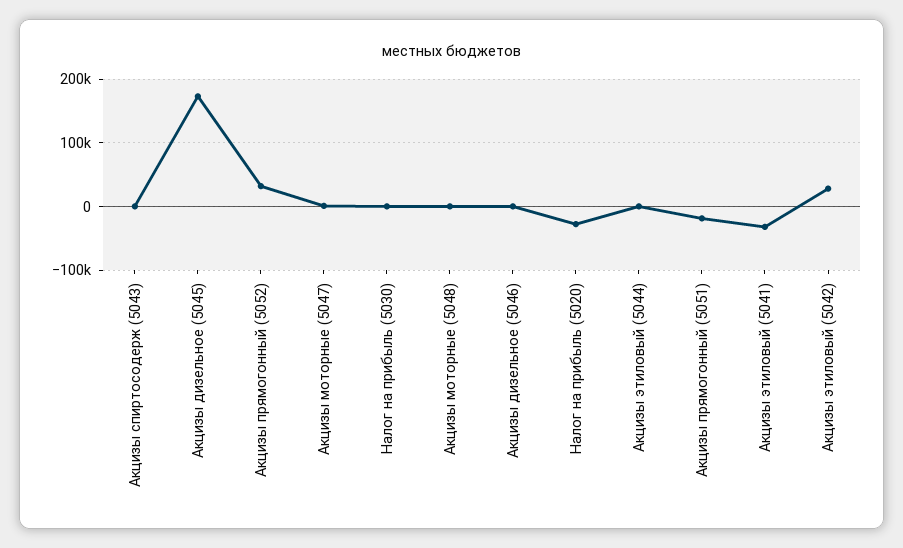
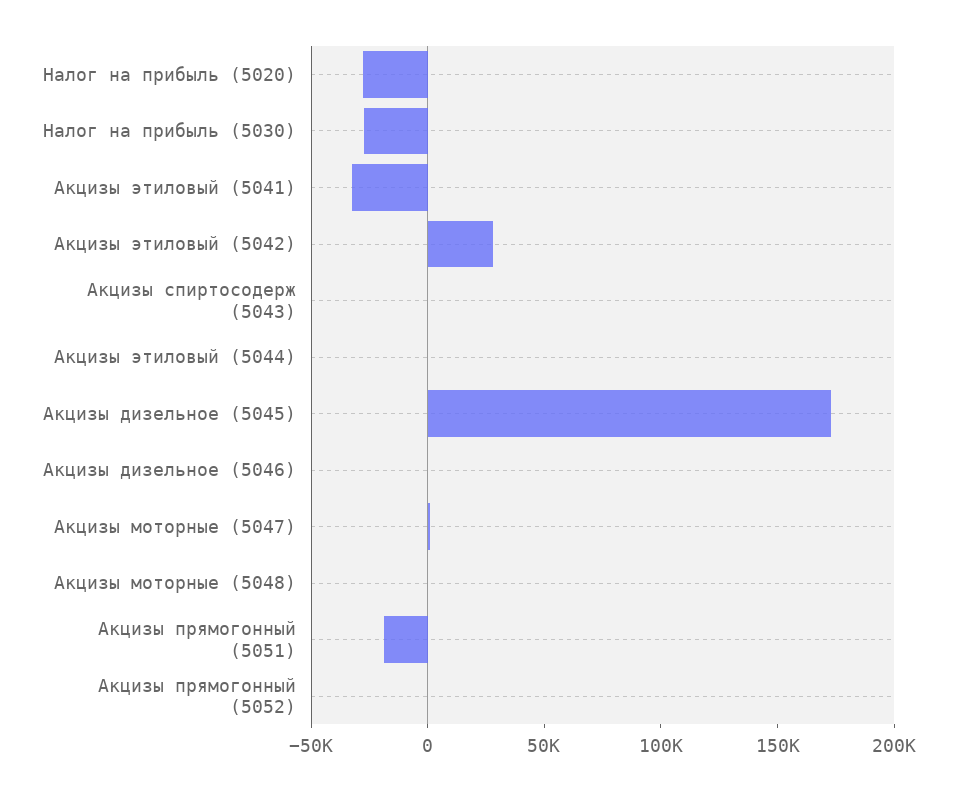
  {
    "Акцизы спиртосодерж (5043)": 0,
    "Акцизы дизельное (5045)": 170000,
-   "Акцизы прямогонный (5052)": 30000,
+   "Акцизы прямогонный (5052)": 0,
    "Акцизы моторные (5047)": 0,
-   "Налог на прибыль (5030)": 0,
+   "Налог на прибыль (5030)": -30000,
    "Акцизы моторные (5048)": 0,
    "Акцизы дизельное (5046)": 0,
    "Налог на прибыль (5020)": -30000,
    "Акцизы этиловый (5044)": 0,
    "Акцизы прямогонный (5051)": -20000,
    "Акцизы этиловый (5041)": -30000,
    "Акцизы этиловый (5042)": 30000
  }

